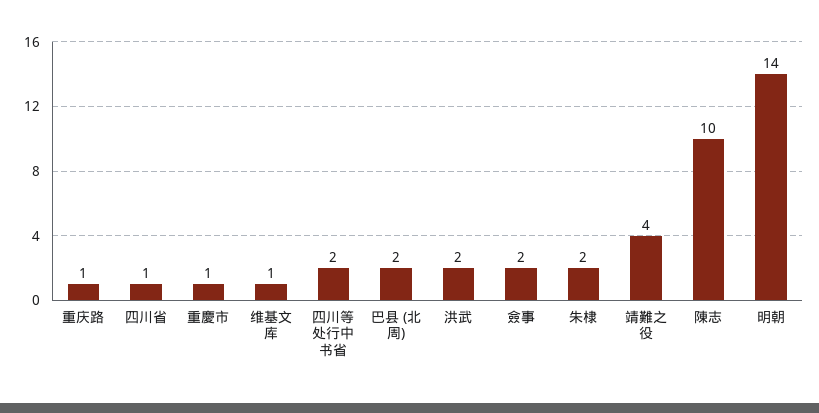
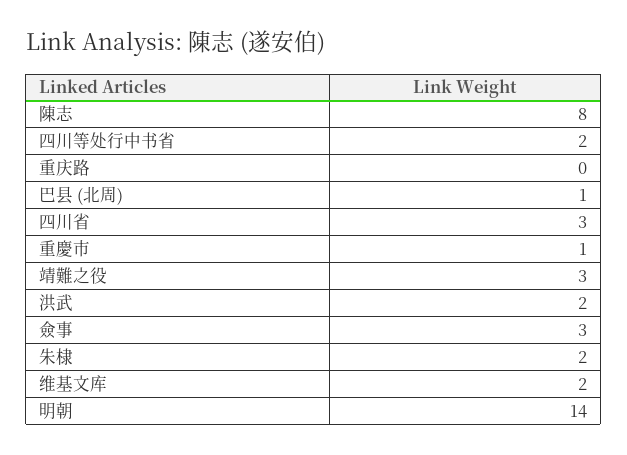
  {
-   "重庆路": 1,
+   "重庆路": 0,
-   "四川省": 1,
+   "四川省": 3,
    "重慶市": 1,
-   "维基文库": 1,
+   "维基文库": 2,
    "四川等处行中书省": 2,
-   "巴县 (北周)": 2,
+   "巴县 (北周)": 1,
    "洪武": 2,
-   "僉事": 2,
+   "僉事": 3,
    "朱棣": 2,
-   "靖難之役": 4,
+   "靖難之役": 3,
-   "陳志": 10,
+   "陳志": 8,
    "明朝": 14
  }

